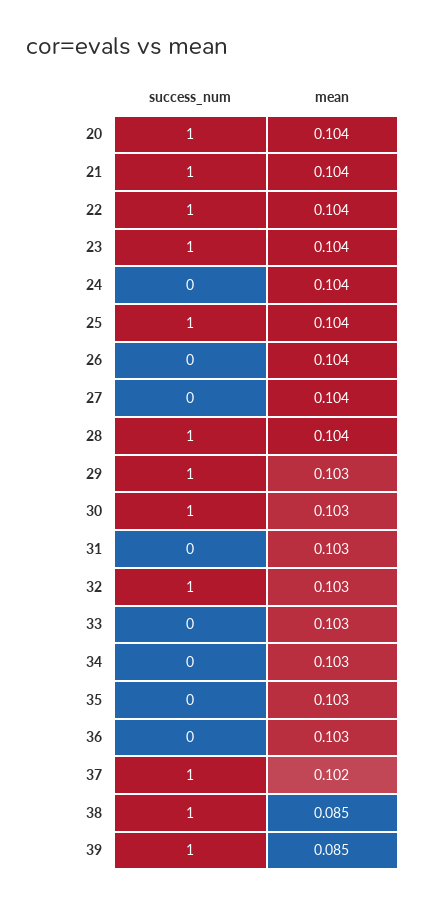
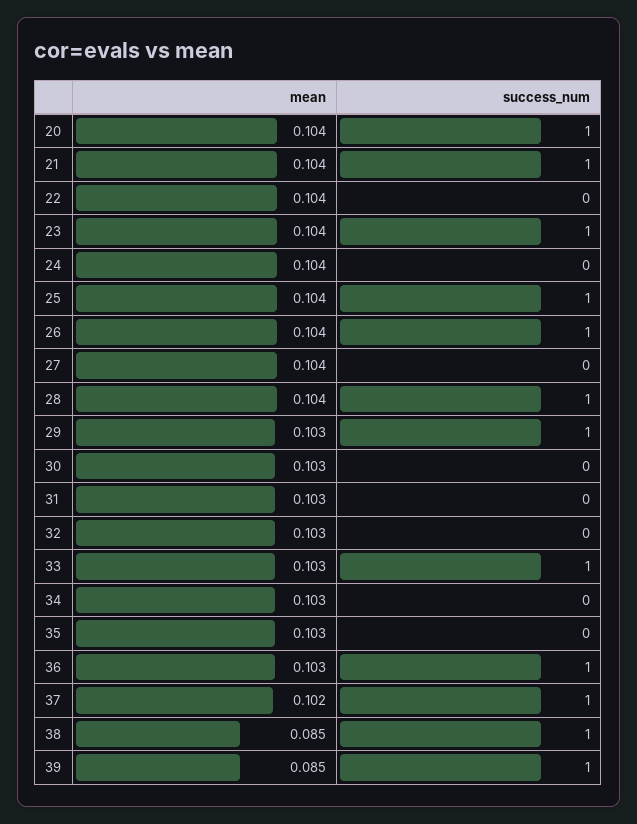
  {
    "success_num": {
      "20": 1,
      "21": 1,
-     "22": 1,
+     "22": 0,
      "23": 1,
      "24": 0,
      "25": 1,
-     "26": 0,
+     "26": 1,
      "27": 0,
      "28": 1,
      "29": 1,
-     "30": 1,
+     "30": 0,
      "31": 0,
-     "32": 1,
+     "32": 0,
-     "33": 0,
+     "33": 1,
      "34": 0,
      "35": 0,
-     "36": 0,
+     "36": 1,
      "37": 1,
      "38": 1,
      "39": 1
    },
    "mean": {
      "20": 0.104,
      "21": 0.104,
      "22": 0.104,
      "23": 0.104,
      "24": 0.104,
      "25": 0.104,
      "26": 0.104,
      "27": 0.104,
      "28": 0.104,
      "29": 0.103,
      "30": 0.103,
      "31": 0.103,
      "32": 0.103,
      "33": 0.103,
      "34": 0.103,
      "35": 0.103,
      "36": 0.103,
      "37": 0.102,
      "38": 0.085,
      "39": 0.085
    }
  }

